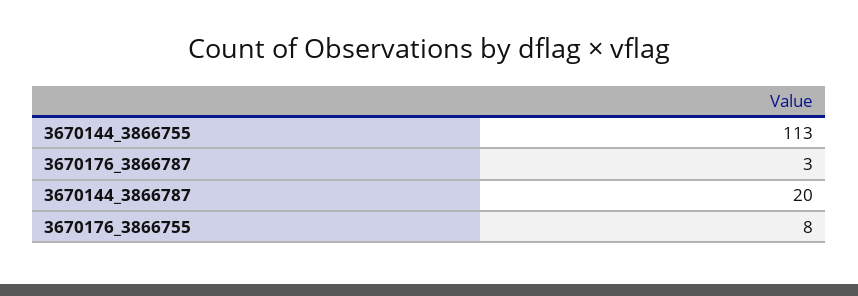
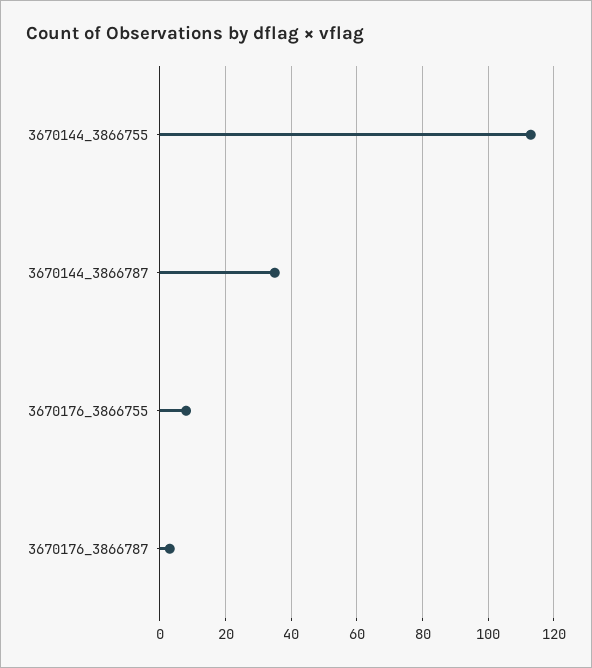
  {
    "3670144_3866755": 113,
    "3670176_3866787": 3,
-   "3670144_3866787": 20,
+   "3670144_3866787": 35,
    "3670176_3866755": 8
  }

